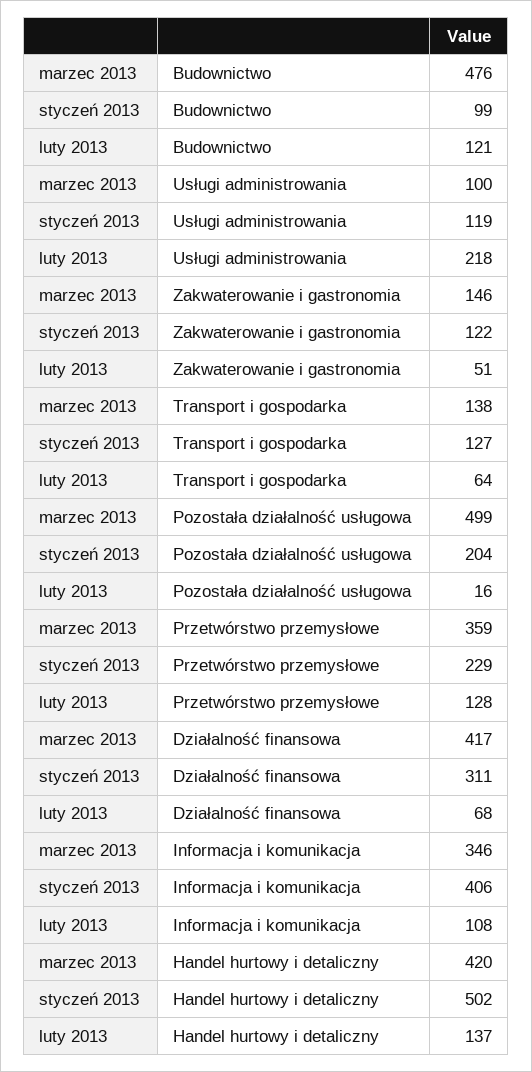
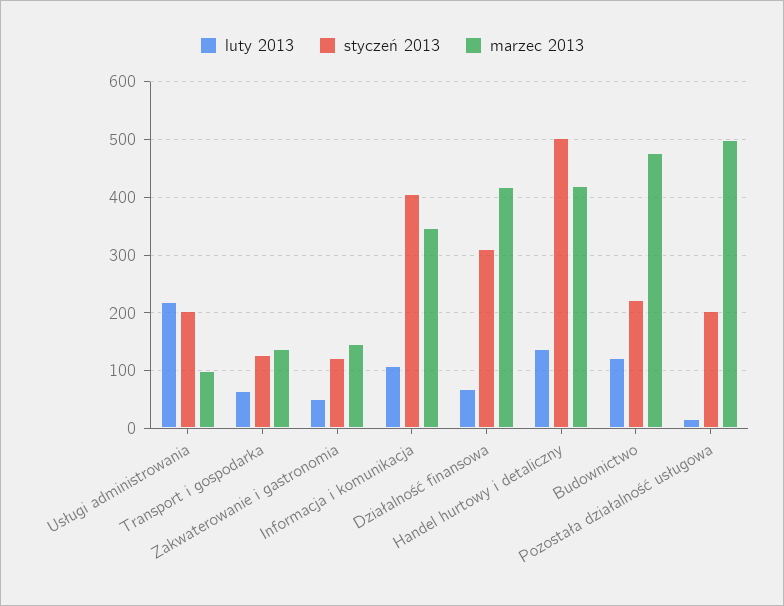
  {
    "marzec 2013": {
      "Budownictwo": 476,
      "Usługi administrowania": 100,
      "Zakwaterowanie i gastronomia": 146,
      "Transport i gospodarka": 138,
      "Pozostała działalność usługowa": 499,
-     "Przetwórstwo przemysłowe": 359,
      "Działalność finansowa": 417,
      "Informacja i komunikacja": 346,
      "Handel hurtowy i detaliczny": 420
    },
    "styczeń 2013": {
-     "Budownictwo": 99,
+     "Budownictwo": 220,
-     "Usługi administrowania": 119,
+     "Usługi administrowania": 200,
      "Zakwaterowanie i gastronomia": 122,
      "Transport i gospodarka": 127,
      "Pozostała działalność usługowa": 204,
-     "Przetwórstwo przemysłowe": 229,
      "Działalność finansowa": 311,
      "Informacja i komunikacja": 406,
      "Handel hurtowy i detaliczny": 502
    },
    "luty 2013": {
      "Budownictwo": 121,
      "Usługi administrowania": 218,
      "Zakwaterowanie i gastronomia": 51,
      "Transport i gospodarka": 64,
      "Pozostała działalność usługowa": 16,
-     "Przetwórstwo przemysłowe": 128,
      "Działalność finansowa": 68,
      "Informacja i komunikacja": 108,
      "Handel hurtowy i detaliczny": 137
    }
  }

